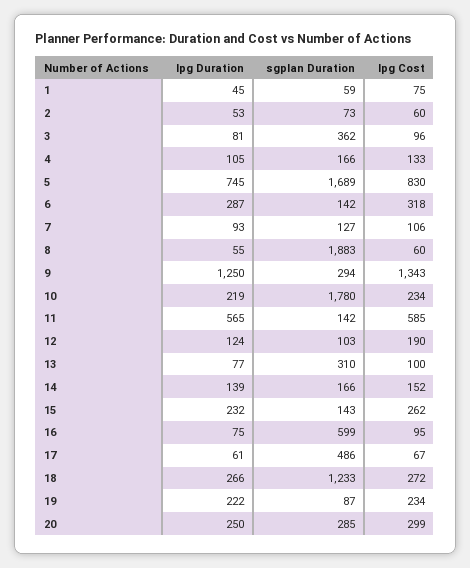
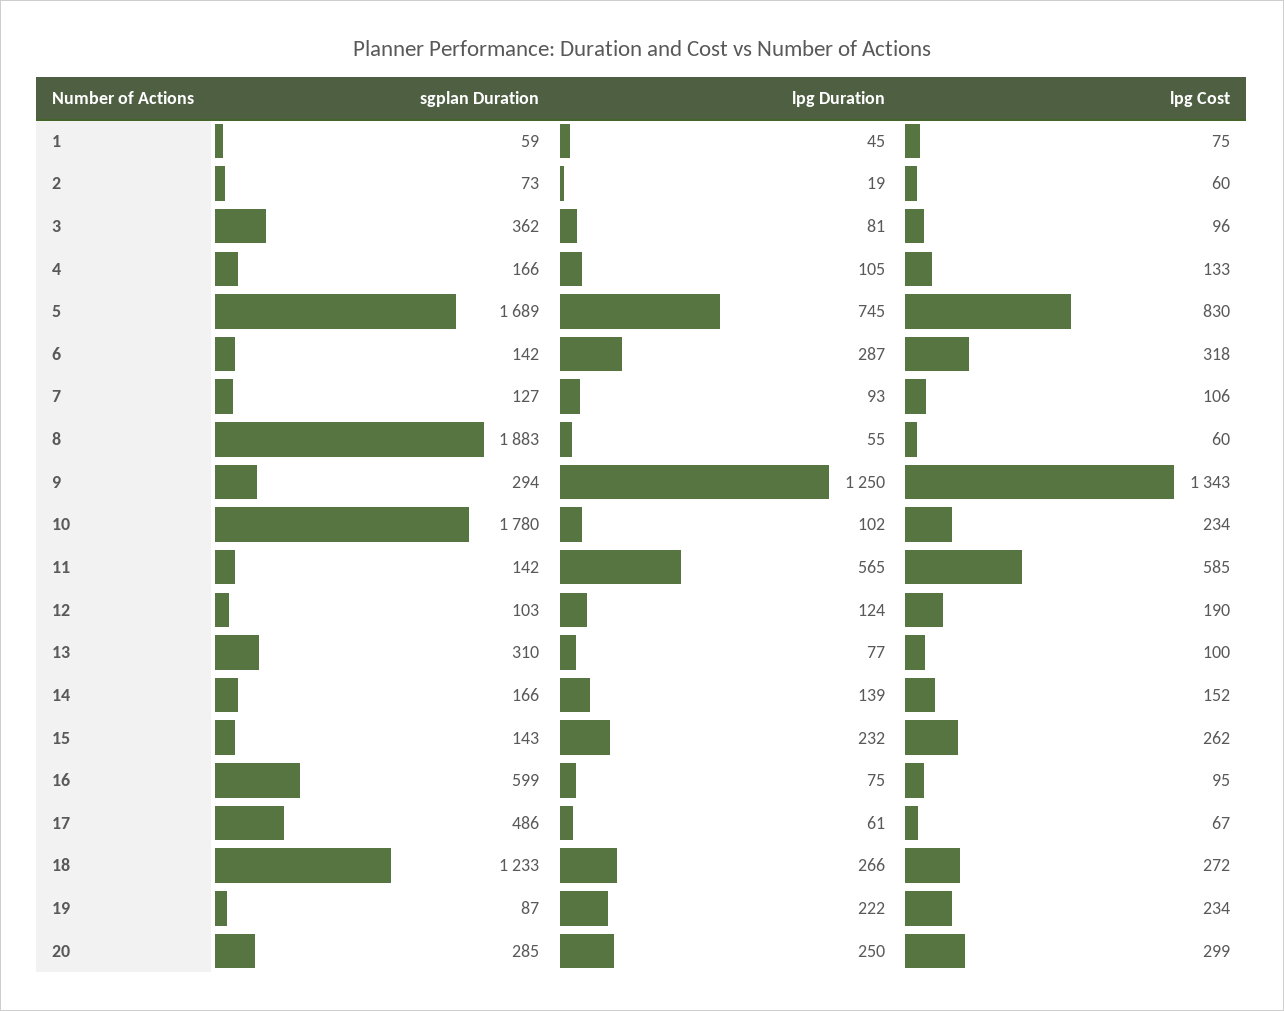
  {
    "lpg Duration": {
      "1": 45,
-     "2": 53,
+     "2": 19,
      "3": 81,
      "4": 105,
      "5": 745,
      "6": 287,
      "7": 93,
      "8": 55,
      "9": 1250,
-     "10": 219,
+     "10": 102,
      "11": 565,
      "12": 124,
      "13": 77,
      "14": 139,
      "15": 232,
      "16": 75,
      "17": 61,
      "18": 266,
      "19": 222,
      "20": 250
    },
    "sgplan Duration": {
      "1": 59,
      "2": 73,
      "3": 362,
      "4": 166,
      "5": 1689,
      "6": 142,
      "7": 127,
      "8": 1883,
      "9": 294,
      "10": 1780,
      "11": 142,
      "12": 103,
      "13": 310,
      "14": 166,
      "15": 143,
      "16": 599,
      "17": 486,
      "18": 1233,
      "19": 87,
      "20": 285
    },
    "lpg Cost": {
      "1": 75,
      "2": 60,
      "3": 96,
      "4": 133,
      "5": 830,
      "6": 318,
      "7": 106,
      "8": 60,
      "9": 1343,
      "10": 234,
      "11": 585,
      "12": 190,
      "13": 100,
      "14": 152,
      "15": 262,
      "16": 95,
      "17": 67,
      "18": 272,
      "19": 234,
      "20": 299
    }
  }

